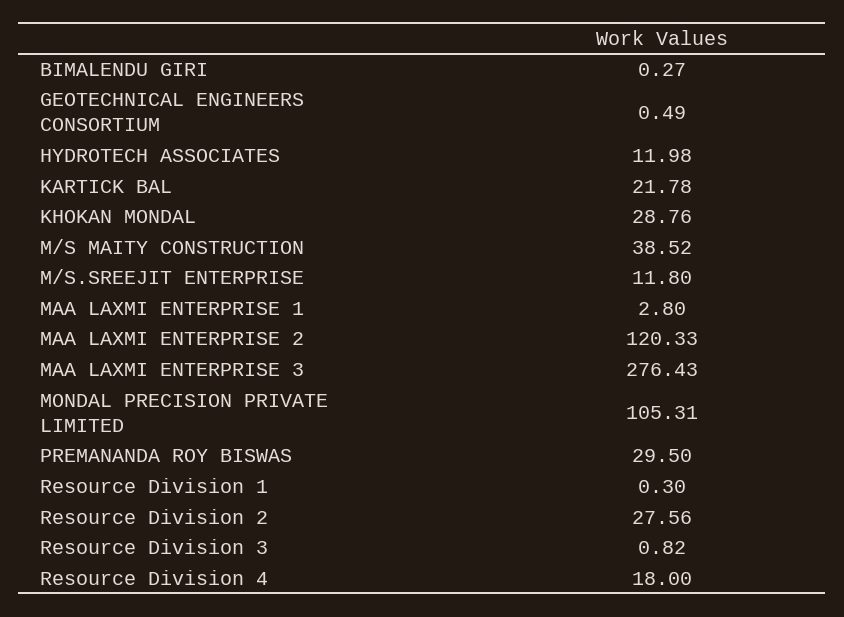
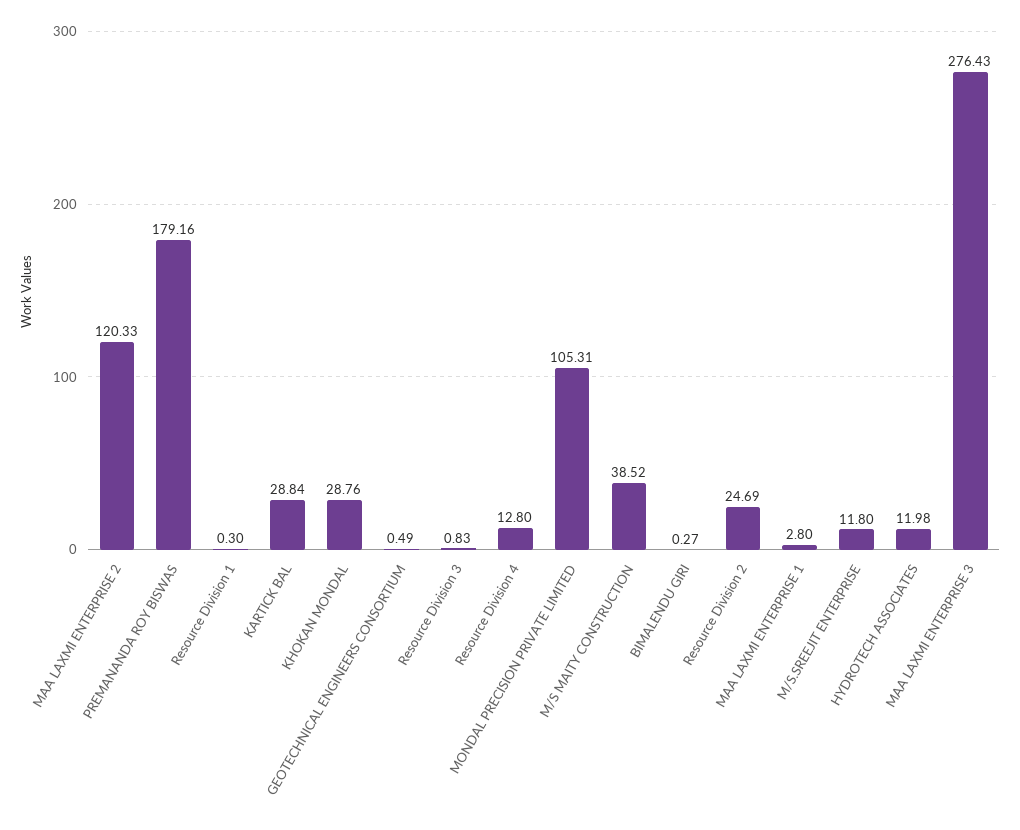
  {
    "BIMALENDU GIRI": 0.27,
    "GEOTECHNICAL ENGINEERS CONSORTIUM": 0.49,
    "HYDROTECH ASSOCIATES": 11.98,
-   "KARTICK BAL": 21.78,
+   "KARTICK BAL": 28.84,
    "KHOKAN MONDAL": 28.76,
    "M/S MAITY CONSTRUCTION": 38.52,
    "M/S.SREEJIT ENTERPRISE": 11.8,
    "MAA LAXMI ENTERPRISE 1": 2.8,
    "MAA LAXMI ENTERPRISE 2": 120.33,
    "MAA LAXMI ENTERPRISE 3": 276.43,
    "MONDAL PRECISION PRIVATE LIMITED": 105.31,
-   "PREMANANDA ROY BISWAS": 29.5,
+   "PREMANANDA ROY BISWAS": 179.16,
    "Resource Division 1": 0.3,
-   "Resource Division 2": 27.56,
+   "Resource Division 2": 24.69,
-   "Resource Division 3": 0.82,
+   "Resource Division 3": 0.83,
-   "Resource Division 4": 18
+   "Resource Division 4": 12.8
  }

